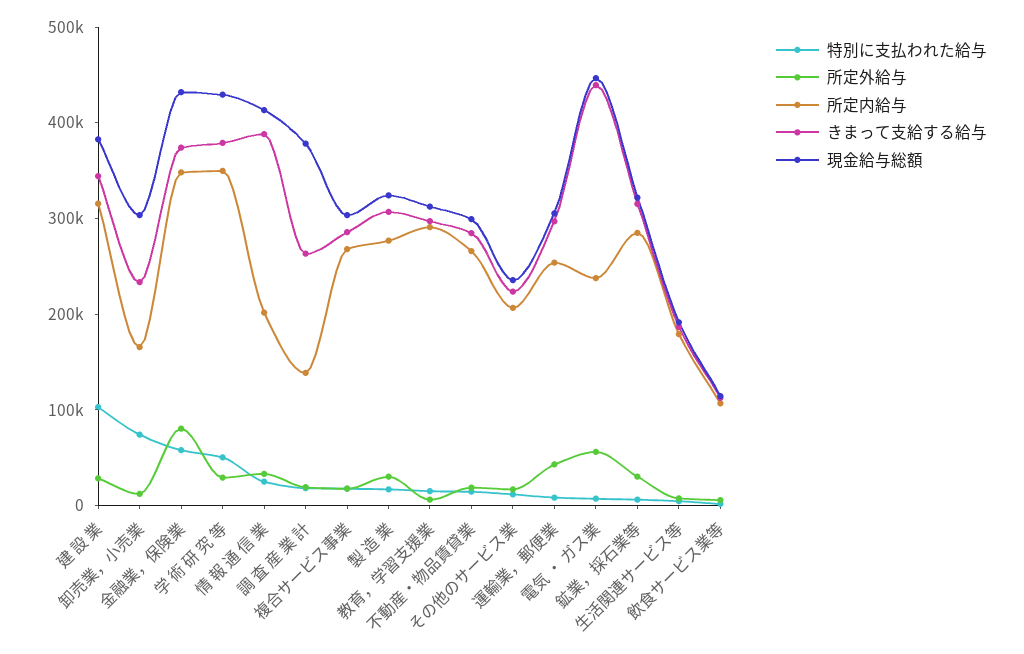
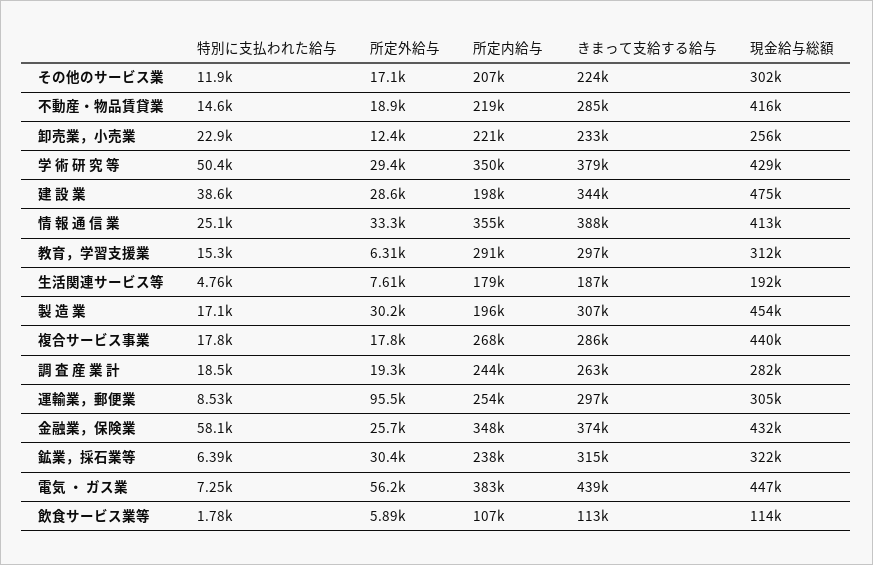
  {
    "特別に支払われた給与": {
-     "建 設 業": 100000,
+     "建 設 業": 38600,
-     "卸売業，小売業": 80000,
+     "卸売業，小売業": 22900,
      "金融業，保険業": 58100,
      "学 術 研 究 等": 50400,
      "情 報 通 信 業": 25100,
      "調 査 産 業 計": 18500,
      "複合サービス事業": 17800,
      "製 造 業": 17100,
      "教育，学習支援業": 15300,
      "不動産・物品賃貸業": 14600,
      "その他のサービス業": 11900,
      "運輸業，郵便業": 8530,
      "電気 ・ ガス業": 7250,
      "鉱業，採石業等": 6390,
      "生活関連サービス等": 4760,
      "飲食サービス業等": 1780
    },
    "所定外給与": {
      "建 設 業": 28600,
      "卸売業，小売業": 12400,
-     "金融業，保険業": 80000,
+     "金融業，保険業": 25700,
      "学 術 研 究 等": 29400,
      "情 報 通 信 業": 33300,
      "調 査 産 業 計": 19300,
      "複合サービス事業": 17800,
      "製 造 業": 30200,
      "教育，学習支援業": 6310,
      "不動産・物品賃貸業": 18900,
      "その他のサービス業": 17100,
-     "運輸業，郵便業": 40000,
+     "運輸業，郵便業": 95500,
      "電気 ・ ガス業": 56200,
      "鉱業，採石業等": 30400,
      "生活関連サービス等": 7610,
      "飲食サービス業等": 5890
    },
    "所定内給与": {
-     "建 設 業": 320000,
+     "建 設 業": 198000,
-     "卸売業，小売業": 160000,
+     "卸売業，小売業": 221000,
      "金融業，保険業": 348000,
      "学 術 研 究 等": 350000,
-     "情 報 通 信 業": 200000,
+     "情 報 通 信 業": 355000,
-     "調 査 産 業 計": 140000,
+     "調 査 産 業 計": 244000,
      "複合サービス事業": 268000,
-     "製 造 業": 280000,
+     "製 造 業": 196000,
      "教育，学習支援業": 291000,
-     "不動産・物品賃貸業": 260000,
+     "不動産・物品賃貸業": 219000,
      "その他のサービス業": 207000,
      "運輸業，郵便業": 254000,
-     "電気 ・ ガス業": 240000,
+     "電気 ・ ガス業": 383000,
-     "鉱業，採石業等": 280000,
+     "鉱業，採石業等": 238000,
      "生活関連サービス等": 179000,
      "飲食サービス業等": 107000
    },
    "きまって支給する給与": {
      "建 設 業": 344000,
      "卸売業，小売業": 233000,
      "金融業，保険業": 374000,
      "学 術 研 究 等": 379000,
      "情 報 通 信 業": 388000,
      "調 査 産 業 計": 263000,
      "複合サービス事業": 286000,
      "製 造 業": 307000,
      "教育，学習支援業": 297000,
      "不動産・物品賃貸業": 285000,
      "その他のサービス業": 224000,
      "運輸業，郵便業": 297000,
      "電気 ・ ガス業": 439000,
      "鉱業，採石業等": 315000,
      "生活関連サービス等": 187000,
      "飲食サービス業等": 113000
    },
    "現金給与総額": {
-     "建 設 業": 380000,
+     "建 設 業": 475000,
-     "卸売業，小売業": 300000,
+     "卸売業，小売業": 256000,
      "金融業，保険業": 432000,
      "学 術 研 究 等": 429000,
      "情 報 通 信 業": 413000,
-     "調 査 産 業 計": 380000,
+     "調 査 産 業 計": 282000,
-     "複合サービス事業": 300000,
+     "複合サービス事業": 440000,
-     "製 造 業": 320000,
+     "製 造 業": 454000,
      "教育，学習支援業": 312000,
-     "不動産・物品賃貸業": 300000,
+     "不動産・物品賃貸業": 416000,
-     "その他のサービス業": 240000,
+     "その他のサービス業": 302000,
      "運輸業，郵便業": 305000,
      "電気 ・ ガス業": 447000,
      "鉱業，採石業等": 322000,
      "生活関連サービス等": 192000,
      "飲食サービス業等": 114000
    }
  }

